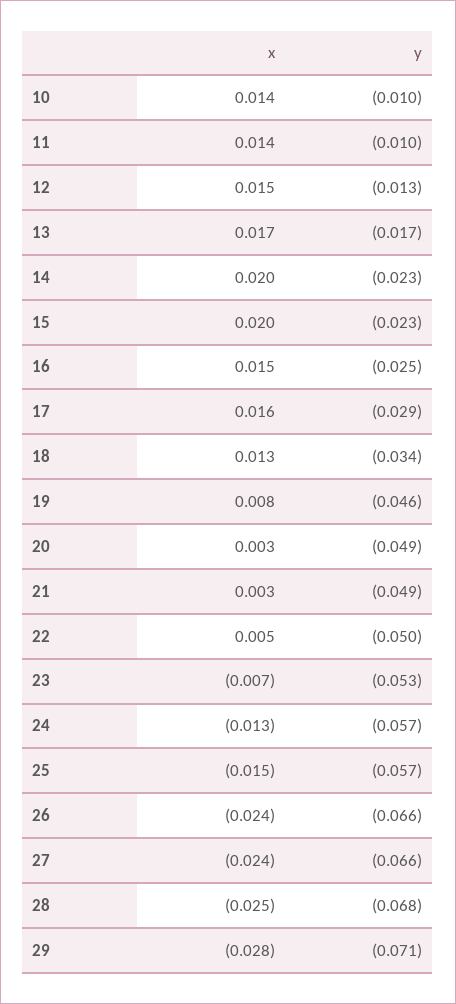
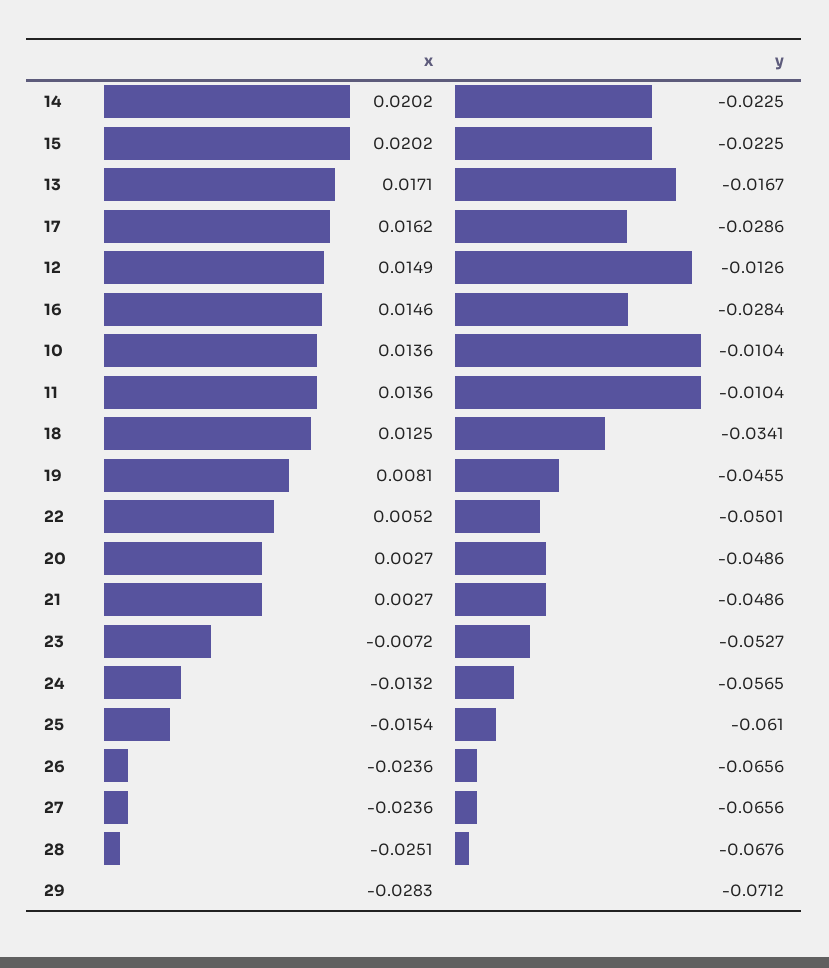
  {
    "x": {
      "10": 0.0136,
      "11": 0.0136,
      "12": 0.0149,
      "13": 0.0171,
      "14": 0.0202,
      "15": 0.0202,
      "16": 0.0146,
      "17": 0.0162,
      "18": 0.0125,
      "19": 0.0081,
      "20": 0.0027,
      "21": 0.0027,
      "22": 0.0052,
      "23": -0.0072,
      "24": -0.0132,
      "25": -0.0154,
      "26": -0.0236,
      "27": -0.0236,
      "28": -0.0251,
      "29": -0.0283
    },
    "y": {
      "10": -0.0104,
      "11": -0.0104,
      "12": -0.0126,
      "13": -0.0167,
      "14": -0.0225,
      "15": -0.0225,
-     "16": -0.025,
+     "16": -0.0284,
      "17": -0.0286,
      "18": -0.0341,
      "19": -0.0455,
      "20": -0.0486,
      "21": -0.0486,
      "22": -0.0501,
      "23": -0.0527,
      "24": -0.0565,
-     "25": -0.057,
+     "25": -0.061,
      "26": -0.0656,
      "27": -0.0656,
      "28": -0.0676,
      "29": -0.0712
    }
  }

